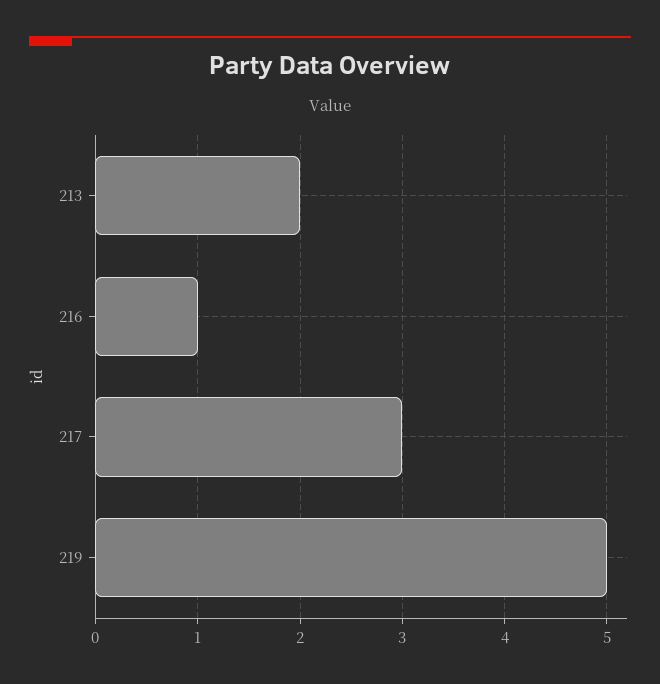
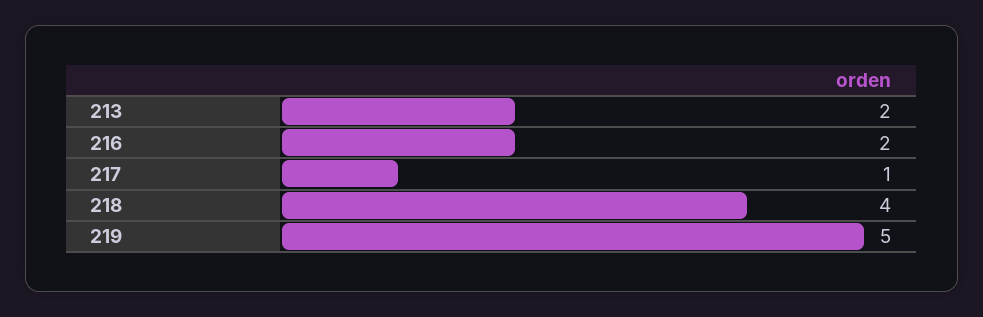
  {
    "213": 2,
-   "216": 1,
+   "216": 2,
-   "217": 3,
+   "217": 1,
-   "219": 5
+   "219": 5,
+   "218": 4
  }

